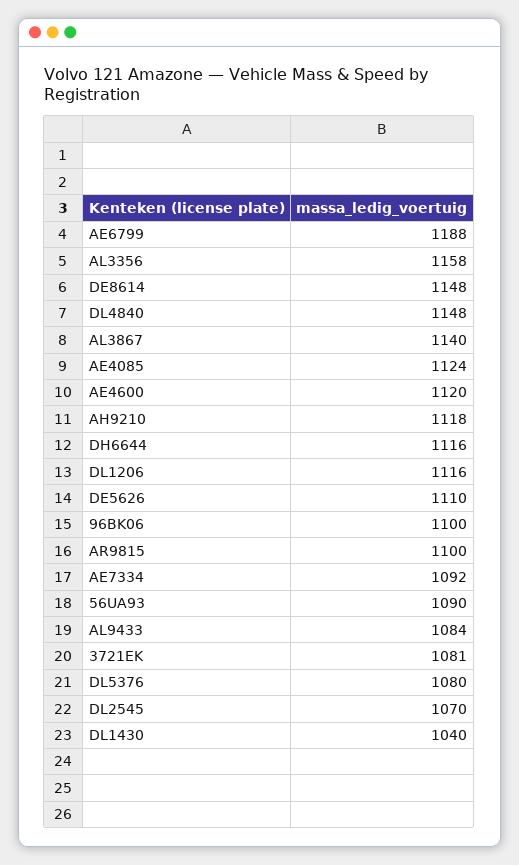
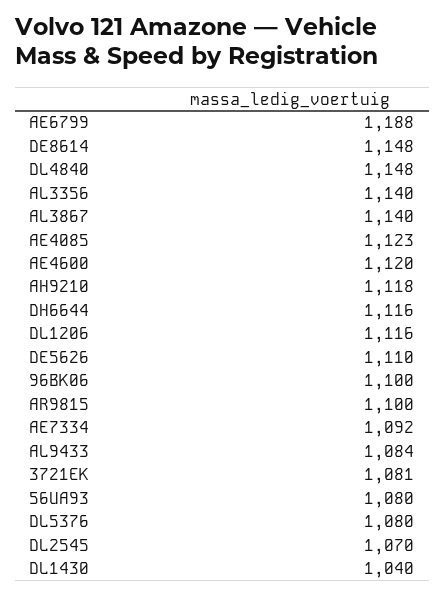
  {
    "AE6799": 1188,
-   "AL3356": 1158,
+   "AL3356": 1140,
    "DE8614": 1148,
    "DL4840": 1148,
    "AL3867": 1140,
-   "AE4085": 1124,
+   "AE4085": 1123,
    "AE4600": 1120,
    "AH9210": 1118,
    "DH6644": 1116,
    "DL1206": 1116,
    "DE5626": 1110,
    "96BK06": 1100,
    "AR9815": 1100,
    "AE7334": 1092,
-   "56UA93": 1090,
+   "56UA93": 1080,
    "AL9433": 1084,
    "3721EK": 1081,
    "DL5376": 1080,
    "DL2545": 1070,
    "DL1430": 1040
  }

